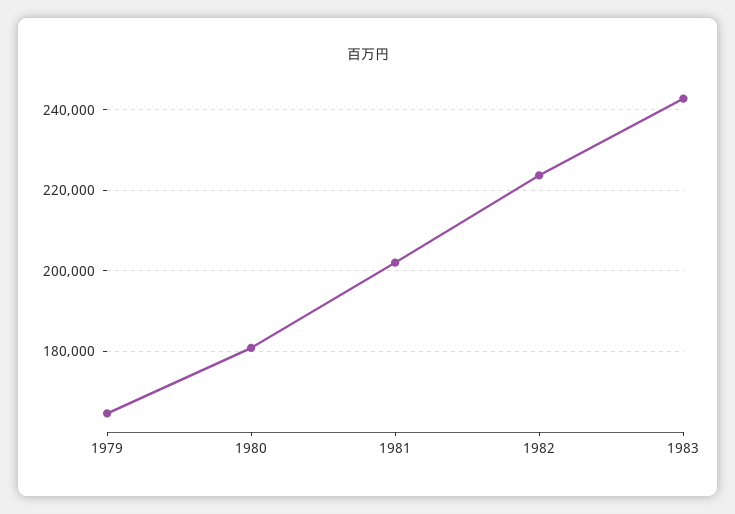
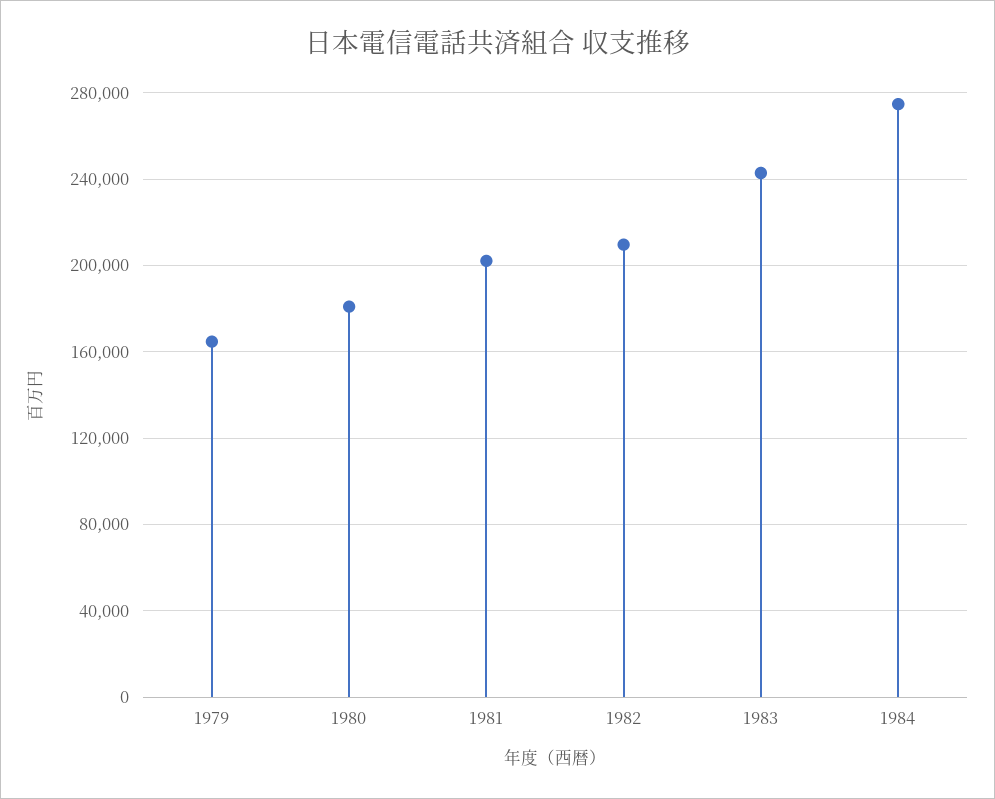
  {
    "1979": 164000,
    "1980": 180000,
    "1981": 202000,
-   "1982": 224000,
+   "1982": 210000,
-   "1983": 242000
+   "1983": 242000,
+   "1984": 275000
  }

